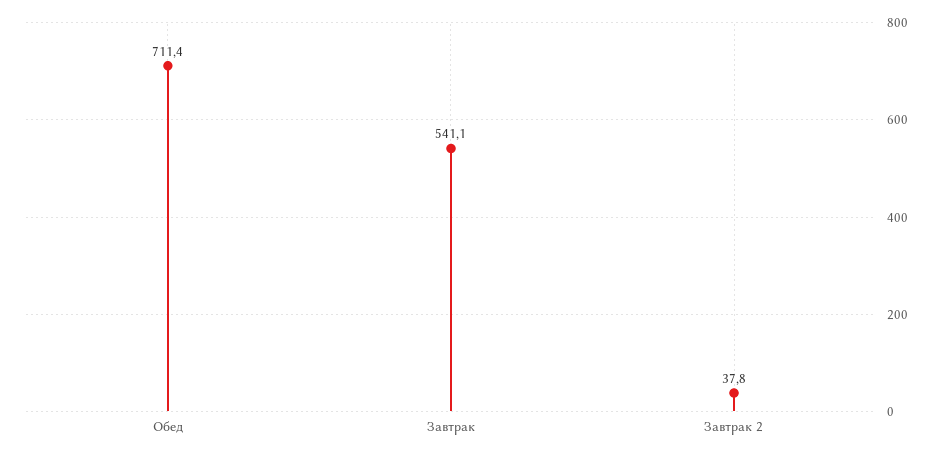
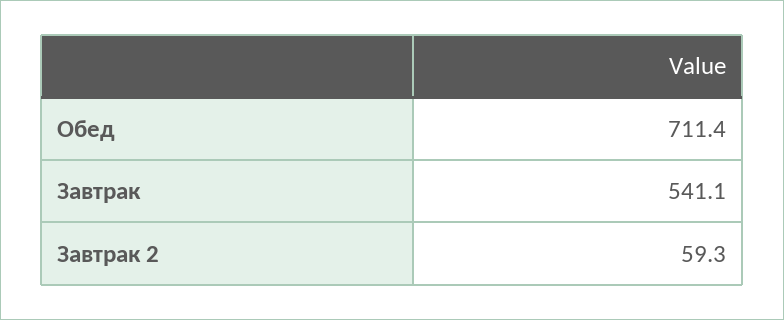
  {
    "Обед": 711.4,
    "Завтрак": 541.1,
-   "Завтрак 2": 37.8
+   "Завтрак 2": 59.3
  }

